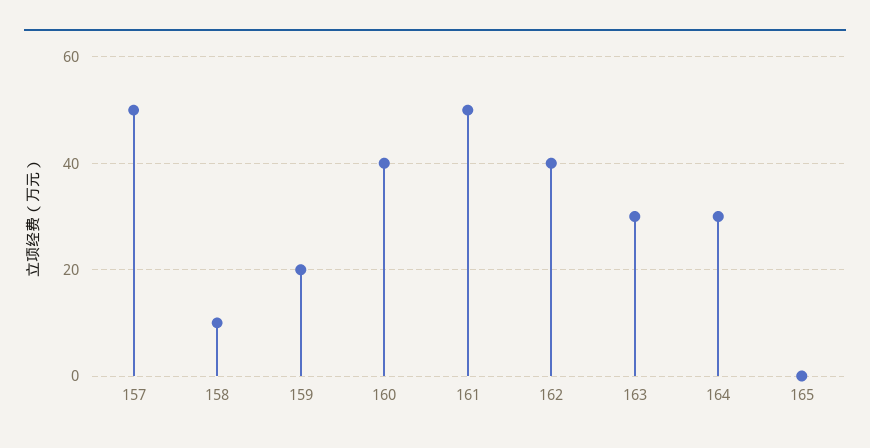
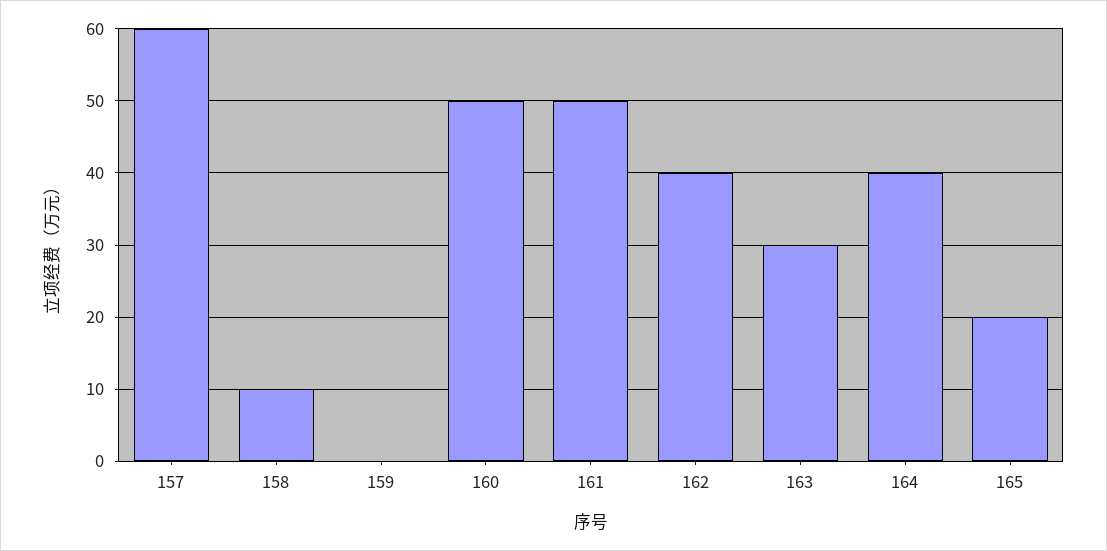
  {
-   "157": 50,
+   "157": 60,
    "158": 10,
-   "159": 20,
+   "159": 0,
-   "160": 40,
+   "160": 50,
    "161": 50,
    "162": 40,
    "163": 30,
-   "164": 30,
+   "164": 40,
-   "165": 0
+   "165": 20
  }

